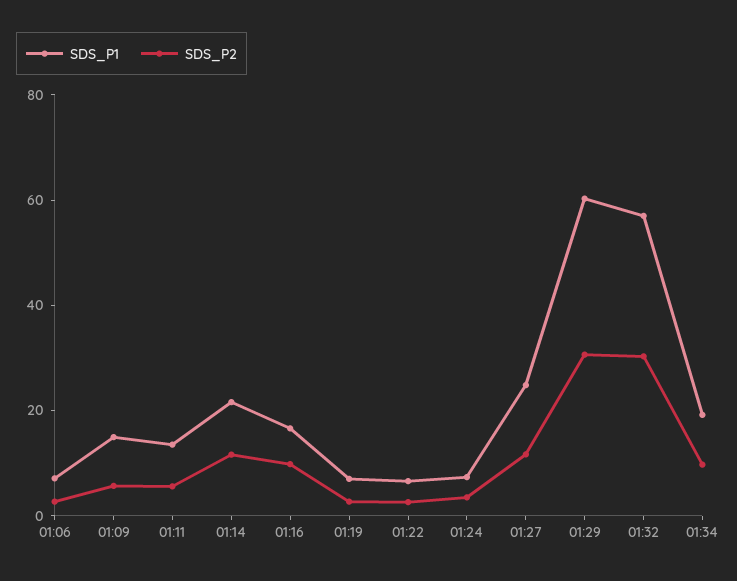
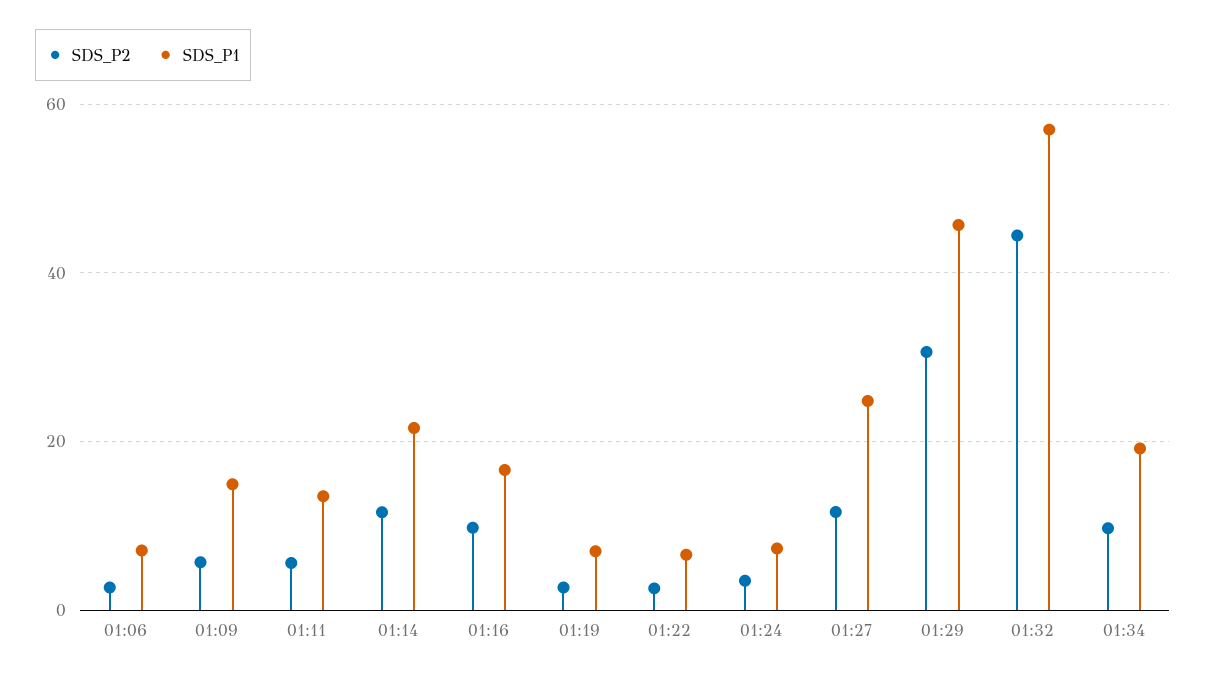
  {
    "SDS_P1": {
      "01:06": 8,
      "01:09": 14,
      "01:11": 14,
      "01:14": 22,
      "01:16": 16,
      "01:19": 6,
      "01:22": 6,
      "01:24": 8,
      "01:27": 24,
-     "01:29": 60,
+     "01:29": 46,
      "01:32": 56,
      "01:34": 20
    },
    "SDS_P2": {
      "01:06": 2,
      "01:09": 6,
      "01:11": 6,
      "01:14": 12,
      "01:16": 10,
      "01:19": 2,
      "01:22": 2,
      "01:24": 4,
      "01:27": 12,
      "01:29": 30,
-     "01:32": 30,
+     "01:32": 44,
      "01:34": 10
    }
  }

